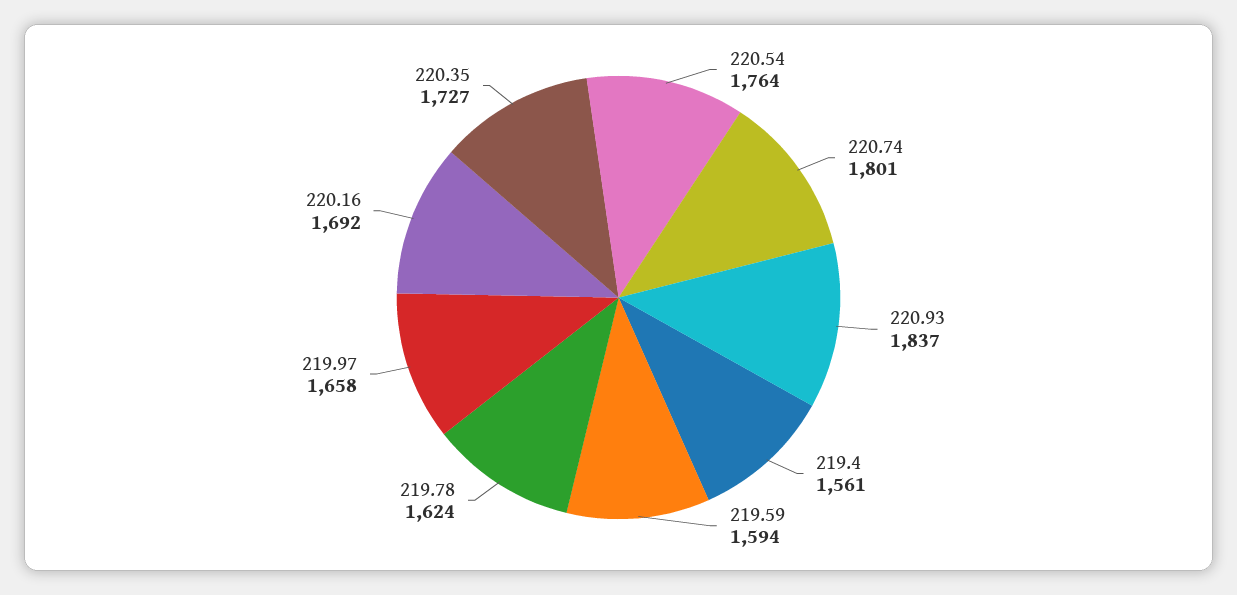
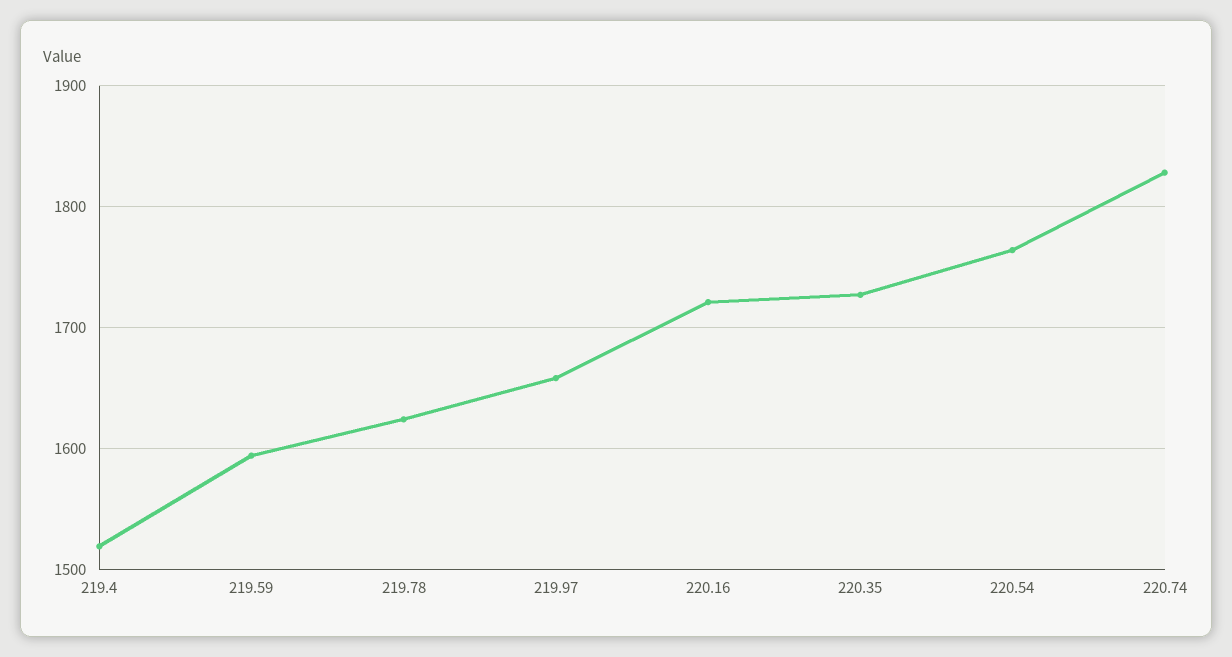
  {
    "220.54": 1764,
-   "220.74": 1801,
+   "220.74": 1830,
-   "220.93": 1837,
-   "219.4": 1561,
+   "219.4": 1520,
    "219.59": 1594,
    "219.78": 1624,
    "219.97": 1658,
-   "220.16": 1692,
+   "220.16": 1720,
    "220.35": 1727
  }

